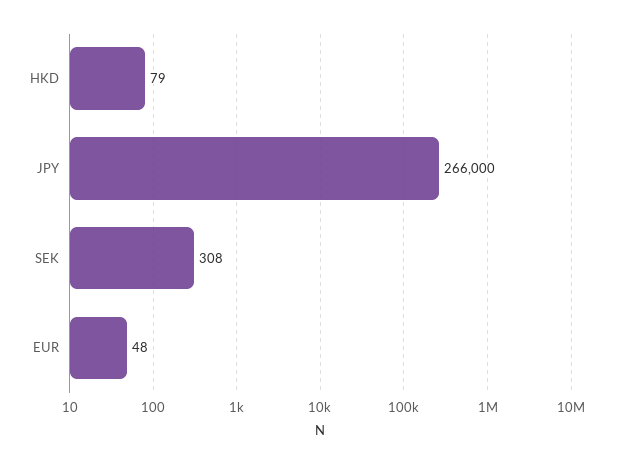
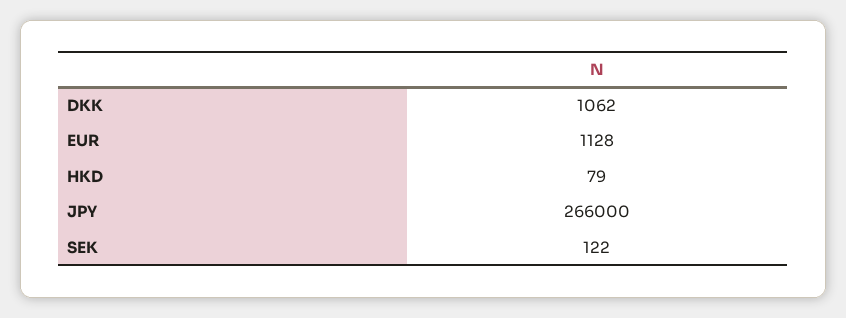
  {
    "HKD": 79,
    "JPY": 266000,
-   "SEK": 308,
+   "SEK": 122,
-   "EUR": 48
+   "EUR": 1128,
+   "DKK": 1062
  }

